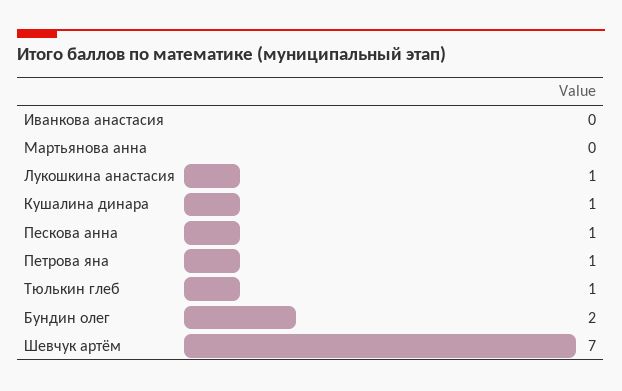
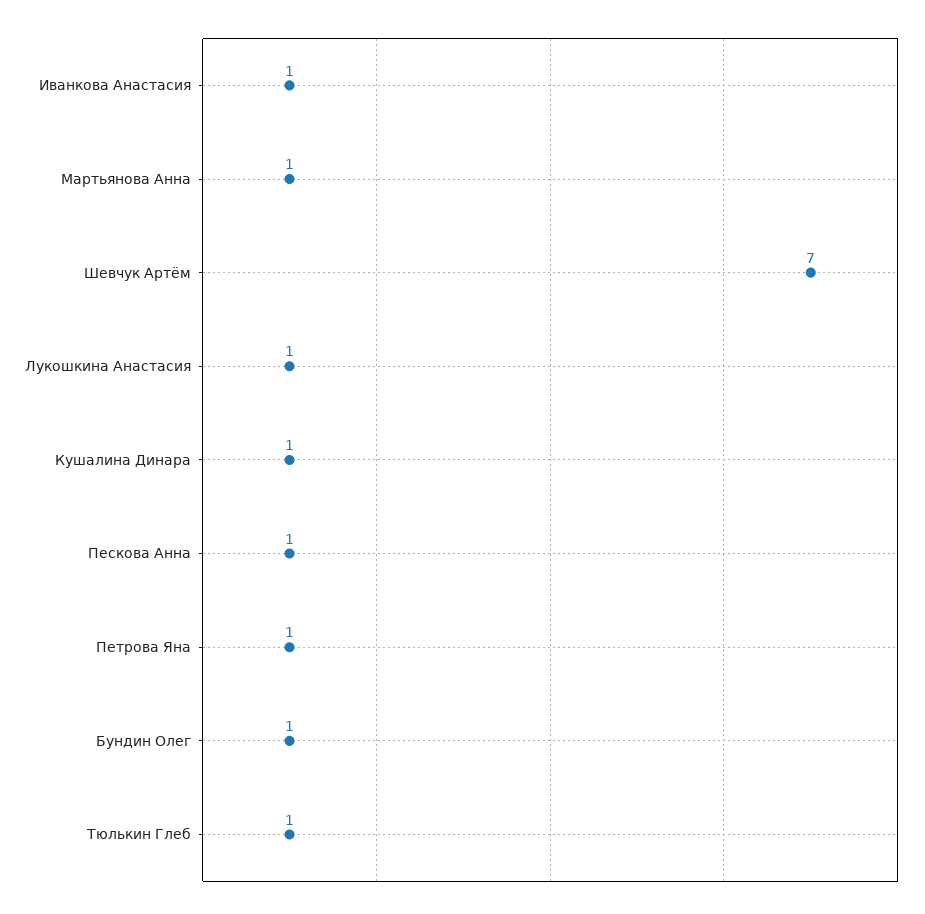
  {
-   "Иванкова анастасия": 0,
+   "Иванкова анастасия": 1,
-   "Мартьянова анна": 0,
+   "Мартьянова анна": 1,
    "Лукошкина анастасия": 1,
    "Кушалина динара": 1,
    "Пескова анна": 1,
    "Петрова яна": 1,
    "Тюлькин глеб": 1,
-   "Бундин олег": 2,
+   "Бундин олег": 1,
    "Шевчук артём": 7
  }

